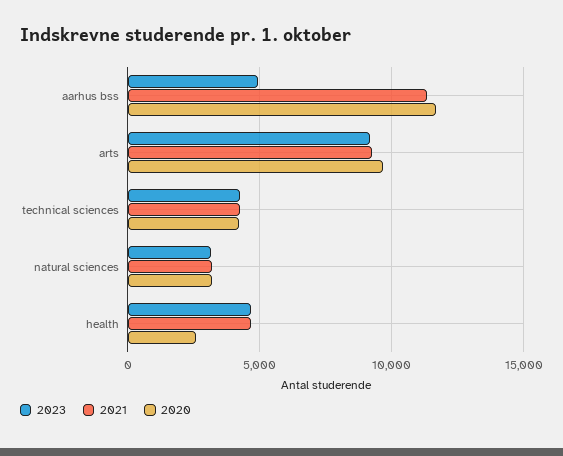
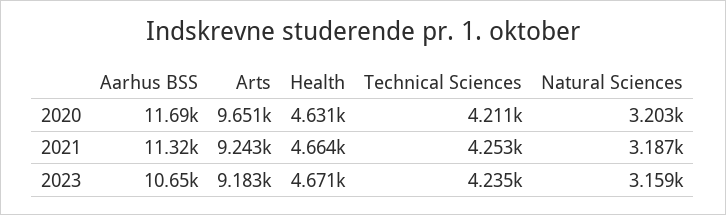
  {
    "2023": {
-     "aarhus bss": 5000,
+     "aarhus bss": 10650,
      "arts": 9183,
      "technical sciences": 4235,
      "natural sciences": 3159,
      "health": 4671
    },
    "2021": {
      "aarhus bss": 11320,
      "arts": 9243,
      "technical sciences": 4253,
      "natural sciences": 3187,
      "health": 4664
    },
    "2020": {
      "aarhus bss": 11690,
      "arts": 9651,
      "technical sciences": 4211,
      "natural sciences": 3203,
-     "health": 2500
+     "health": 4631
    }
  }

